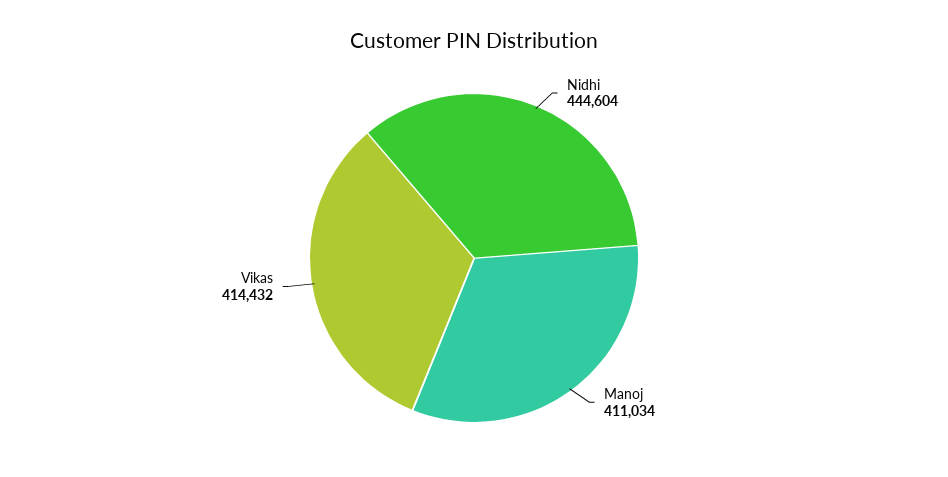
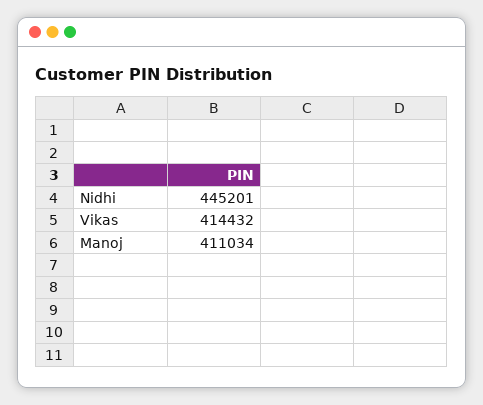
  {
-   "Nidhi": 444604,
+   "Nidhi": 445201,
    "Manoj": 411034,
    "Vikas": 414432
  }

